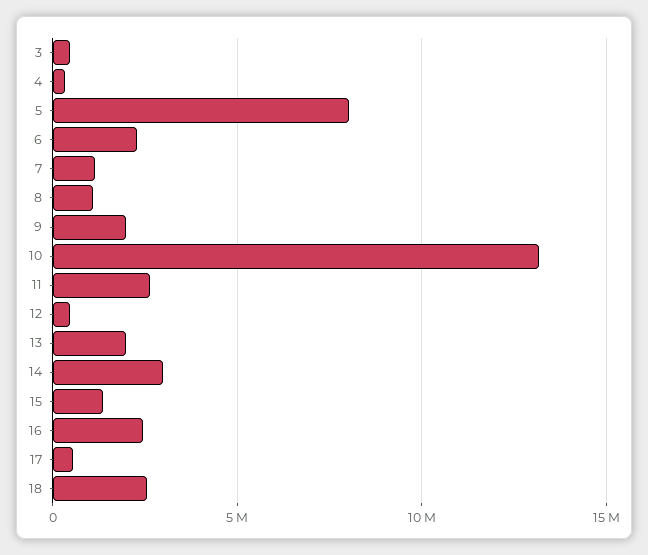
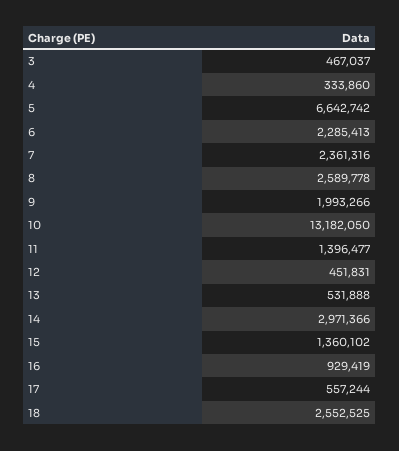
  {
    "3": 467037,
    "4": 333860,
-   "5": 8000000,
+   "5": 6642742,
    "6": 2285413,
-   "7": 1000000,
+   "7": 2361316,
-   "8": 1000000,
+   "8": 2589778,
    "9": 1993266,
    "10": 13182050,
-   "11": 2500000,
+   "11": 1396477,
    "12": 451831,
-   "13": 2000000,
+   "13": 531888,
    "14": 2971366,
    "15": 1360102,
-   "16": 2500000,
+   "16": 929419,
    "17": 557244,
    "18": 2552525
  }

